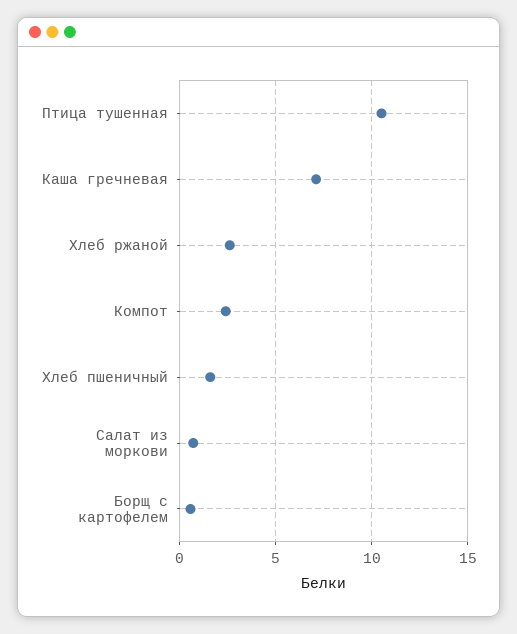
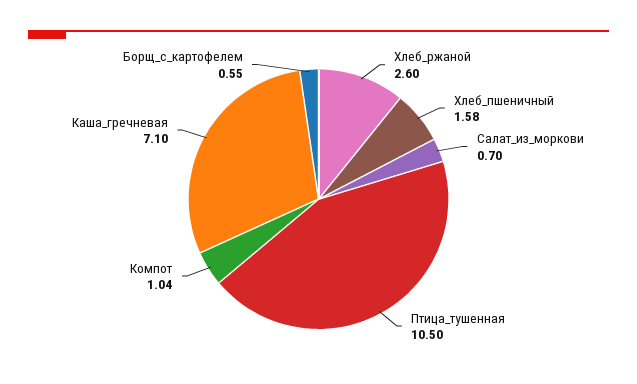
  {
    "Птица тушенная": 10.5,
    "Каша гречневая": 7.1,
    "Хлеб ржаной": 2.6,
-   "Компот": 2.5,
+   "Компот": 1.04,
    "Хлеб пшеничный": 1.58,
    "Салат из моркови": 0.7,
    "Борщ с картофелем": 0.55
  }

